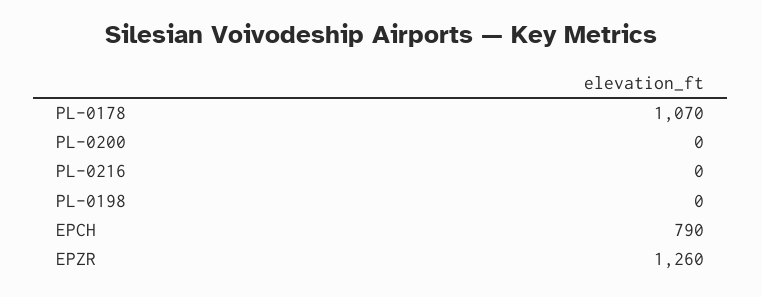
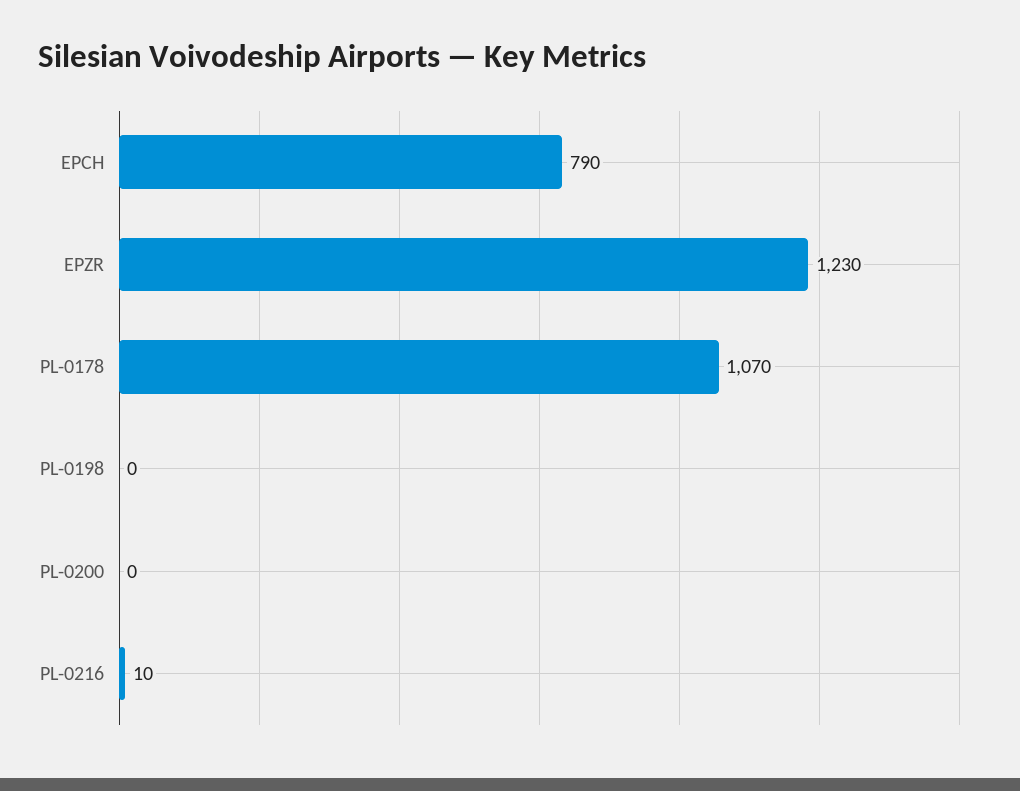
  {
    "PL-0178": 1070,
    "PL-0200": 0,
-   "PL-0216": 0,
+   "PL-0216": 10,
    "PL-0198": 0,
    "EPCH": 790,
-   "EPZR": 1260
+   "EPZR": 1230
  }

